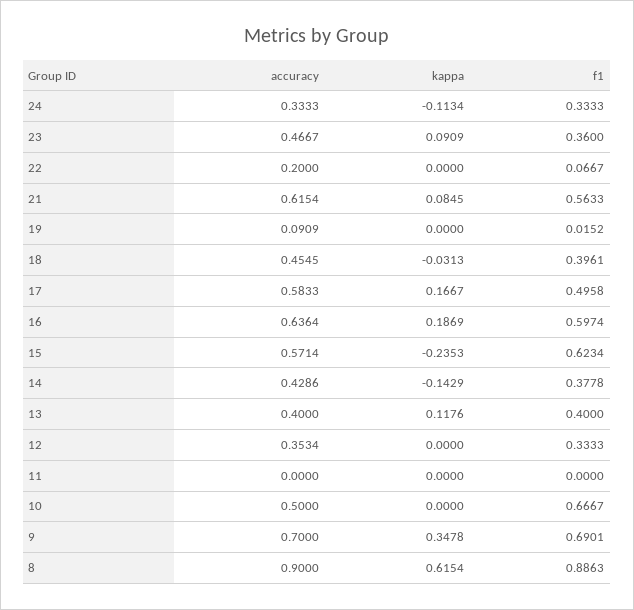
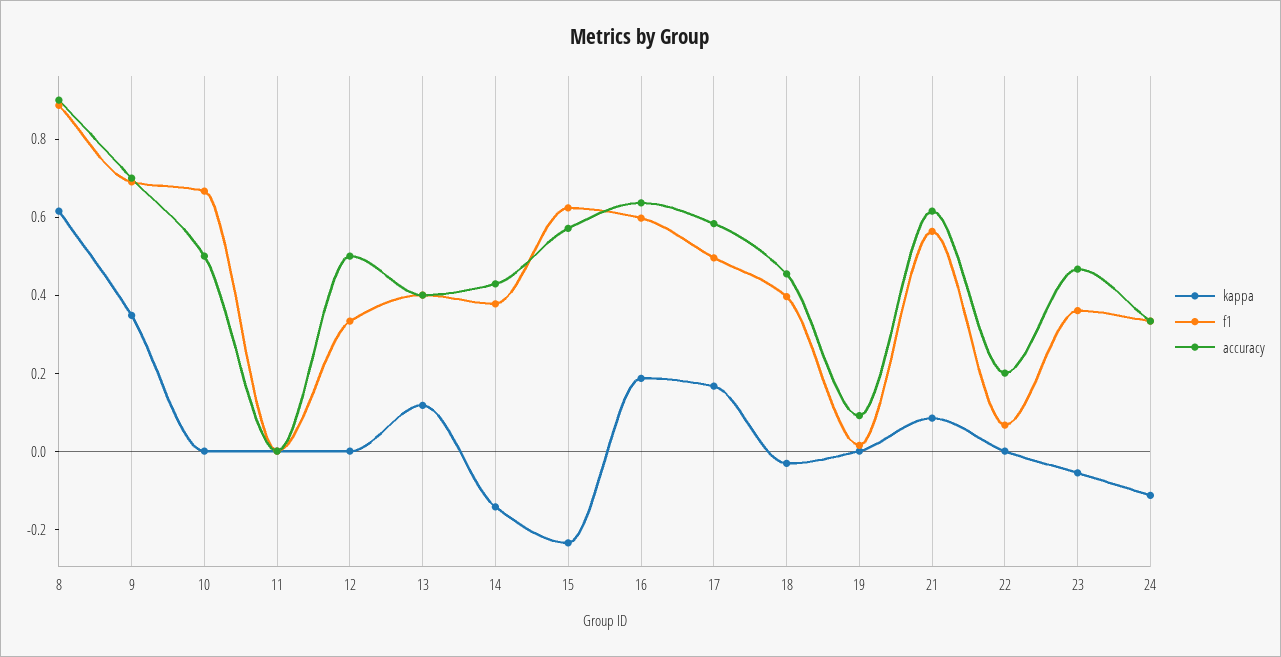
  {
    "accuracy": {
      "24": 0.3333,
      "23": 0.4667,
      "22": 0.2,
      "21": 0.6154,
      "19": 0.0909,
      "18": 0.4545,
      "17": 0.5833,
      "16": 0.6364,
      "15": 0.5714,
      "14": 0.4286,
      "13": 0.4,
-     "12": 0.3534,
+     "12": 0.5,
      "11": 0,
      "10": 0.5,
      "9": 0.7,
      "8": 0.9
    },
    "kappa": {
      "24": -0.1134,
-     "23": 0.0909,
+     "23": -0.05,
      "22": 0,
      "21": 0.0845,
      "19": 0,
      "18": -0.0313,
      "17": 0.1667,
      "16": 0.1869,
      "15": -0.2353,
      "14": -0.1429,
      "13": 0.1176,
      "12": 0,
      "11": 0,
      "10": 0,
      "9": 0.3478,
      "8": 0.6154
    },
    "f1": {
      "24": 0.3333,
      "23": 0.36,
      "22": 0.0667,
      "21": 0.5633,
      "19": 0.0152,
      "18": 0.3961,
      "17": 0.4958,
      "16": 0.5974,
      "15": 0.6234,
      "14": 0.3778,
      "13": 0.4,
      "12": 0.3333,
      "11": 0,
      "10": 0.6667,
      "9": 0.6901,
      "8": 0.8863
    }
  }

